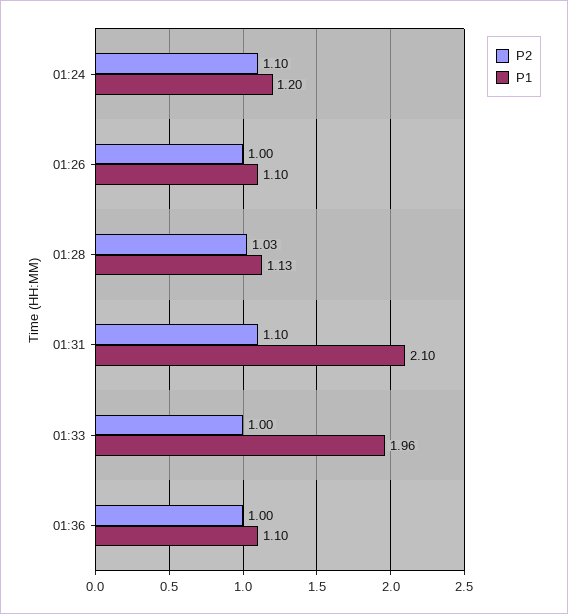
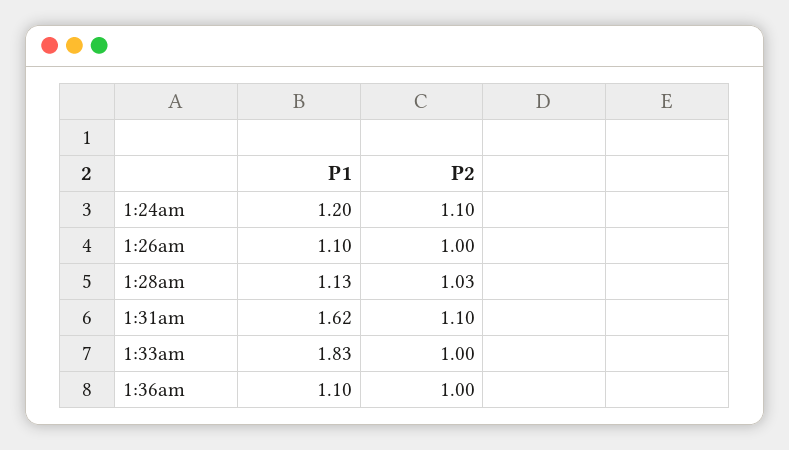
  {
    "P2": {
      "01:24": 1.1,
      "01:26": 1,
      "01:28": 1.03,
      "01:31": 1.1,
      "01:33": 1,
      "01:36": 1
    },
    "P1": {
      "01:24": 1.2,
      "01:26": 1.1,
      "01:28": 1.13,
-     "01:31": 2.1,
+     "01:31": 1.62,
-     "01:33": 1.96,
+     "01:33": 1.83,
      "01:36": 1.1
    }
  }

